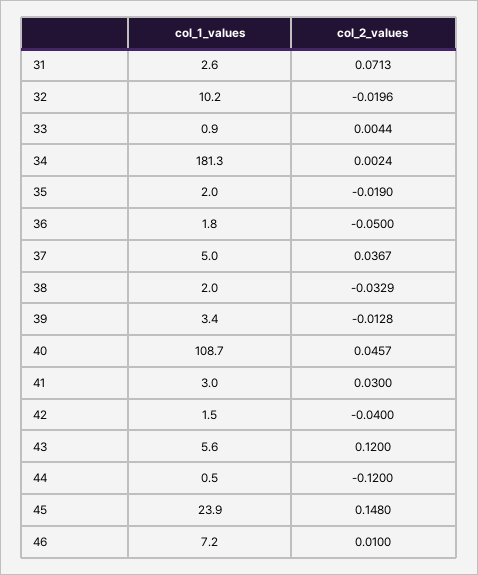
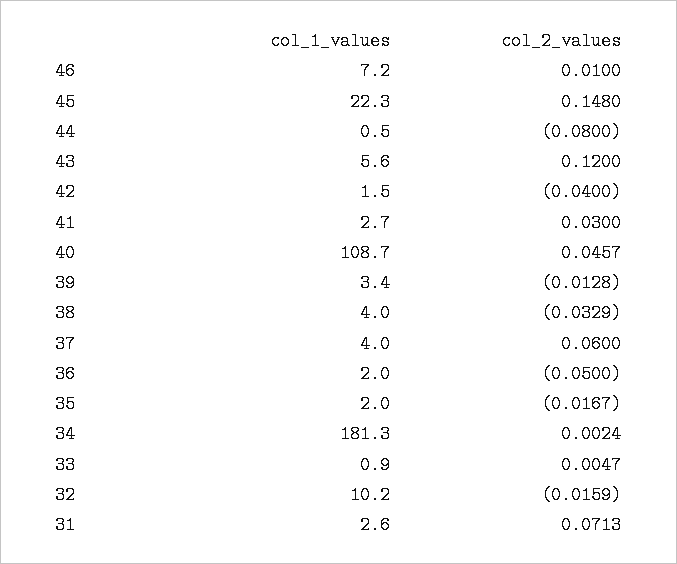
  {
    "col_1_values": {
      "31": 2.6,
      "32": 10.2,
      "33": 0.9,
      "34": 181.3,
      "35": 2,
-     "36": 1.8,
+     "36": 2,
-     "37": 5,
+     "37": 4,
-     "38": 2,
+     "38": 4,
      "39": 3.4,
      "40": 108.7,
-     "41": 3,
+     "41": 2.7,
      "42": 1.5,
      "43": 5.6,
      "44": 0.5,
-     "45": 23.9,
+     "45": 22.3,
      "46": 7.2
    },
    "col_2_values": {
      "31": 0.0713,
-     "32": -0.0196,
+     "32": -0.0159,
-     "33": 0.0044,
+     "33": 0.0047,
      "34": 0.0024,
-     "35": -0.019,
+     "35": -0.0167,
      "36": -0.05,
-     "37": 0.0367,
+     "37": 0.06,
      "38": -0.0329,
      "39": -0.0128,
      "40": 0.0457,
      "41": 0.03,
      "42": -0.04,
      "43": 0.12,
-     "44": -0.12,
+     "44": -0.08,
      "45": 0.148,
      "46": 0.01
    }
  }

